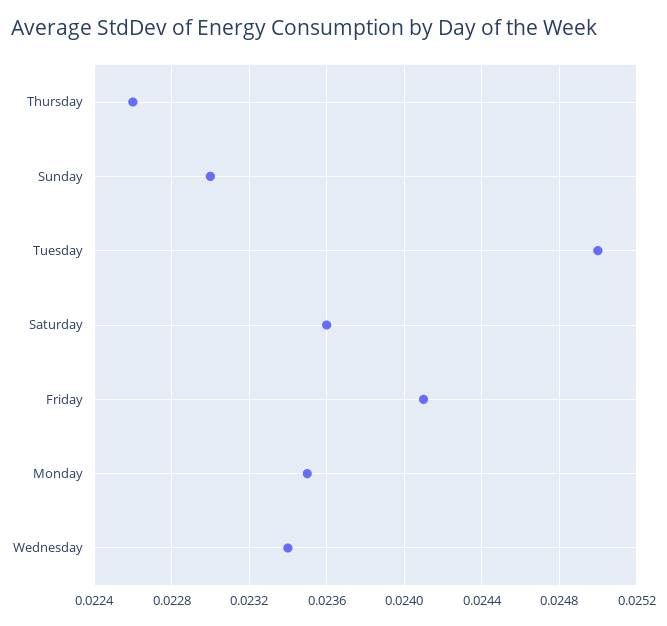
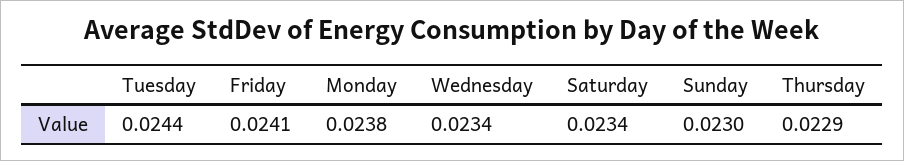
  {
-   "Thursday": 0.0226,
+   "Thursday": 0.0229,
    "Sunday": 0.023,
-   "Tuesday": 0.025,
+   "Tuesday": 0.0244,
-   "Saturday": 0.0236,
+   "Saturday": 0.0234,
    "Friday": 0.0241,
-   "Monday": 0.0235,
+   "Monday": 0.0238,
    "Wednesday": 0.0234
  }

